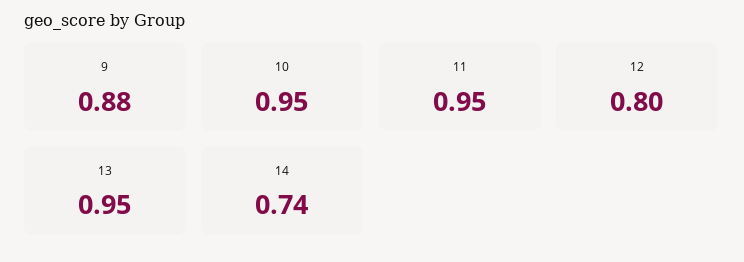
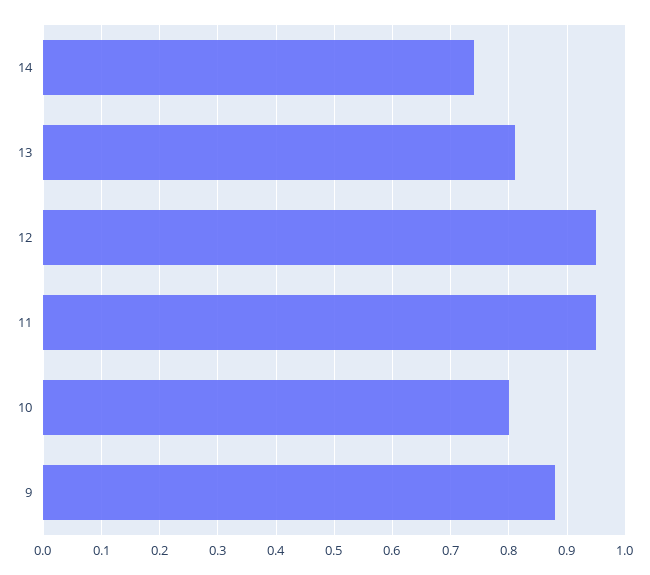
  {
    "9": 0.88,
-   "10": 0.95,
+   "10": 0.8,
    "11": 0.95,
-   "12": 0.8,
+   "12": 0.95,
-   "13": 0.95,
+   "13": 0.8,
    "14": 0.74
  }

